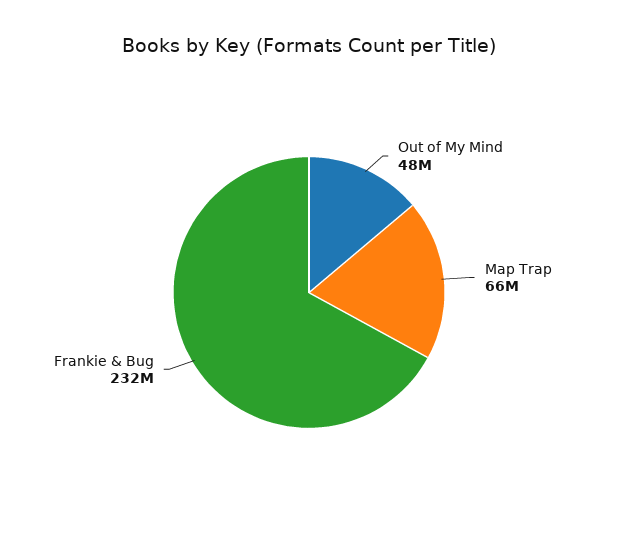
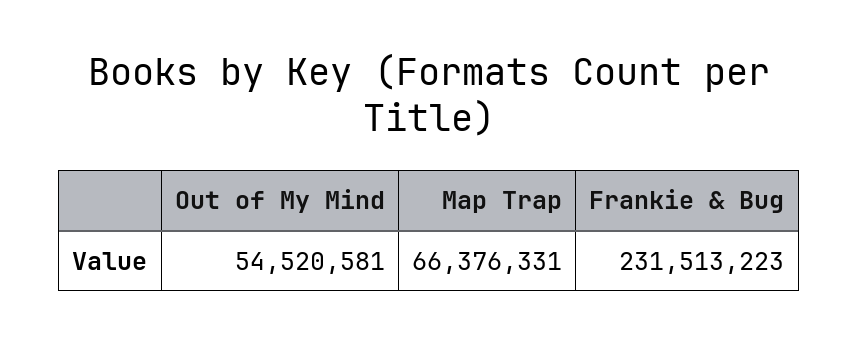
  {
-   "Out of My Mind": 48000000,
+   "Out of My Mind": 54520581,
    "Map Trap": 66376331,
    "Frankie & Bug": 231513223
  }

